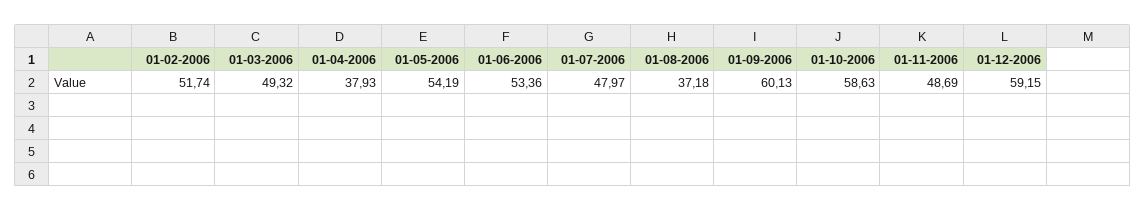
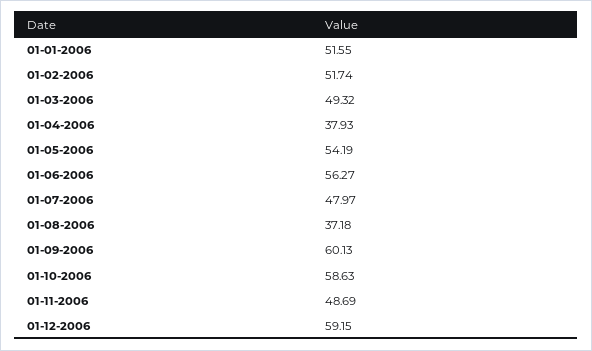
  {
    "01-02-2006": 51.74,
    "01-03-2006": 49.32,
    "01-04-2006": 37.93,
    "01-05-2006": 54.19,
-   "01-06-2006": 53.36,
+   "01-06-2006": 56.27,
    "01-07-2006": 47.97,
    "01-08-2006": 37.18,
    "01-09-2006": 60.13,
    "01-10-2006": 58.63,
    "01-11-2006": 48.69,
-   "01-12-2006": 59.15
+   "01-12-2006": 59.15,
+   "01-01-2006": 51.55
  }

